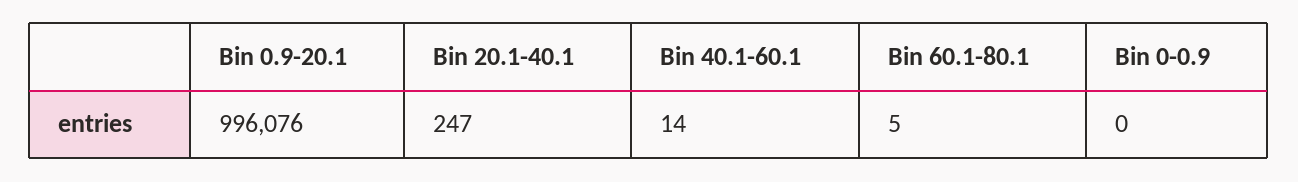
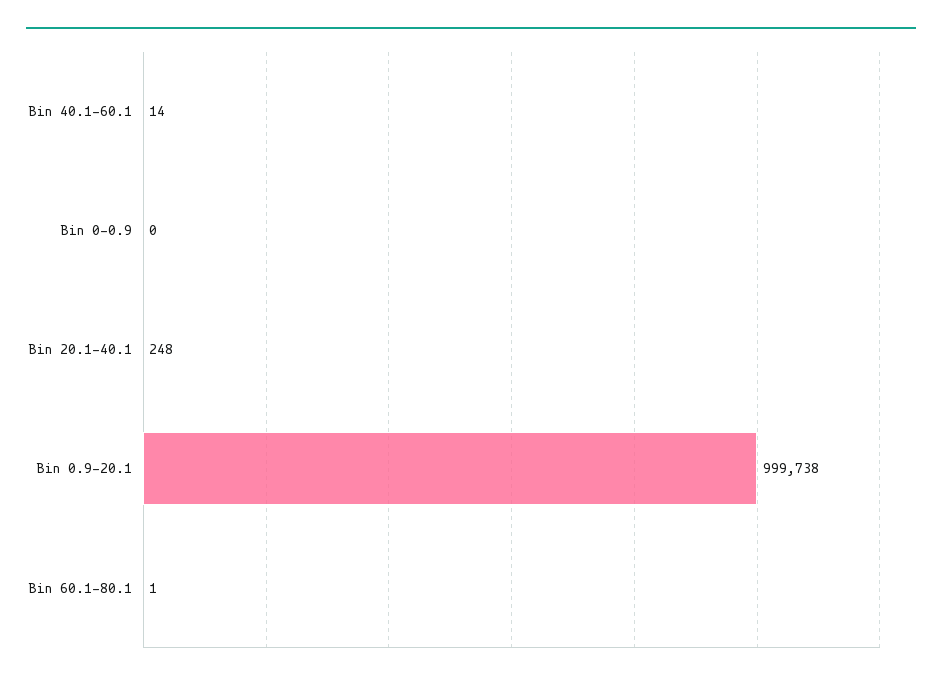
  {
-   "Bin 0.9-20.1": 996076,
+   "Bin 0.9-20.1": 999738,
-   "Bin 20.1-40.1": 247,
+   "Bin 20.1-40.1": 248,
    "Bin 40.1-60.1": 14,
-   "Bin 60.1-80.1": 5,
+   "Bin 60.1-80.1": 1,
    "Bin 0-0.9": 0
  }

